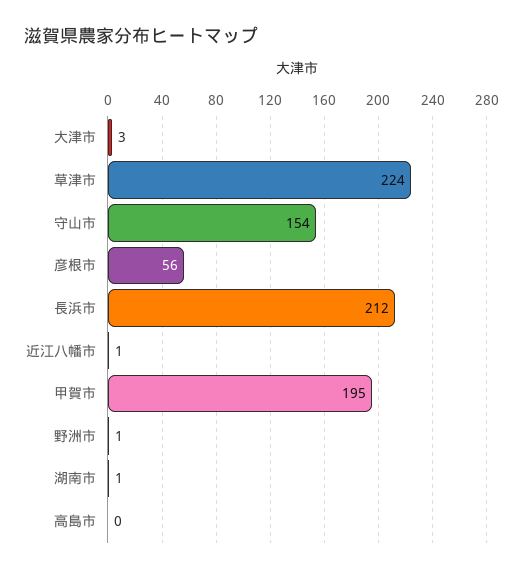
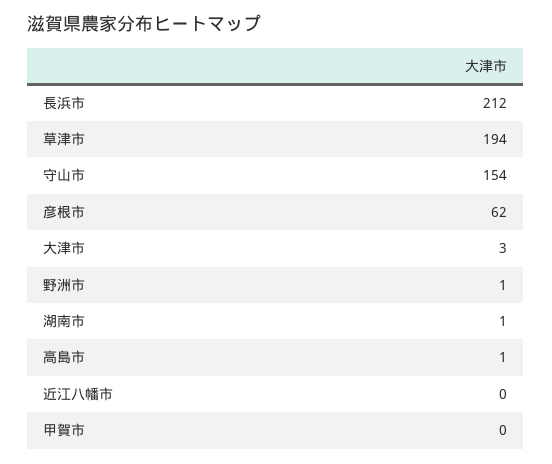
  {
    "大津市": 3,
-   "草津市": 224,
+   "草津市": 194,
    "守山市": 154,
-   "彦根市": 56,
+   "彦根市": 62,
    "長浜市": 212,
-   "近江八幡市": 1,
+   "近江八幡市": 0,
-   "甲賀市": 195,
+   "甲賀市": 0,
    "野洲市": 1,
    "湖南市": 1,
-   "高島市": 0
+   "高島市": 1
  }

